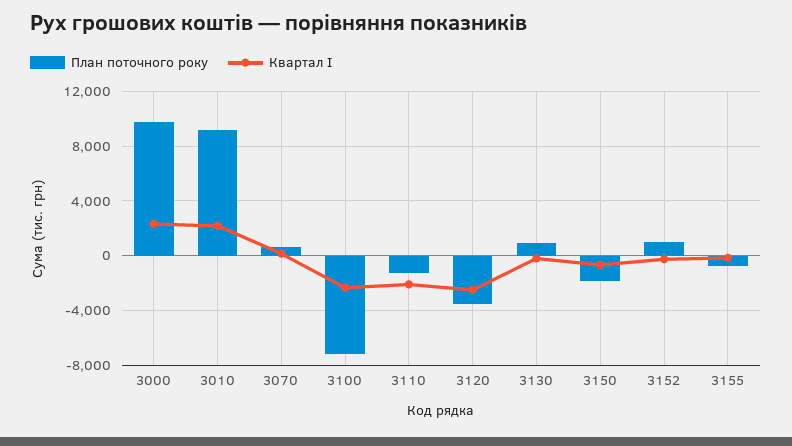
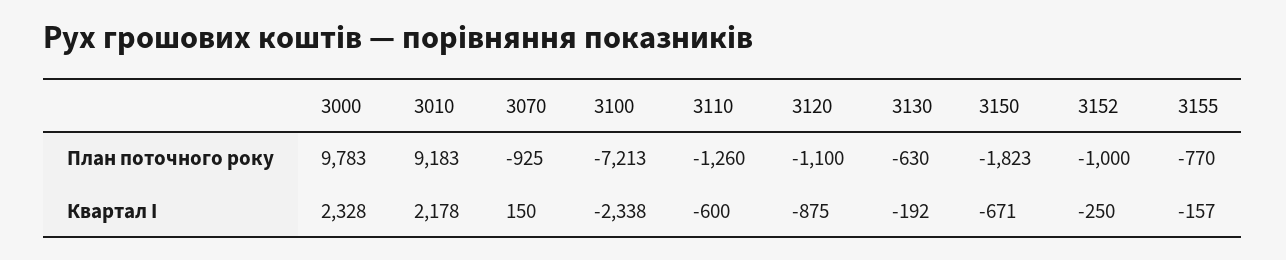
  {
    "План поточного року": {
      "3000": 9783,
      "3010": 9183,
-     "3070": 500,
+     "3070": -925,
      "3100": -7213,
      "3110": -1260,
-     "3120": -3500,
+     "3120": -1100,
-     "3130": 1000,
+     "3130": -630,
      "3150": -1823,
-     "3152": 1000,
+     "3152": -1000,
      "3155": -770
    },
    "Квартал І": {
      "3000": 2328,
      "3010": 2178,
      "3070": 150,
      "3100": -2338,
-     "3110": -2000,
+     "3110": -600,
-     "3120": -2500,
+     "3120": -875,
      "3130": -192,
      "3150": -671,
      "3152": -250,
      "3155": -157
    }
  }

